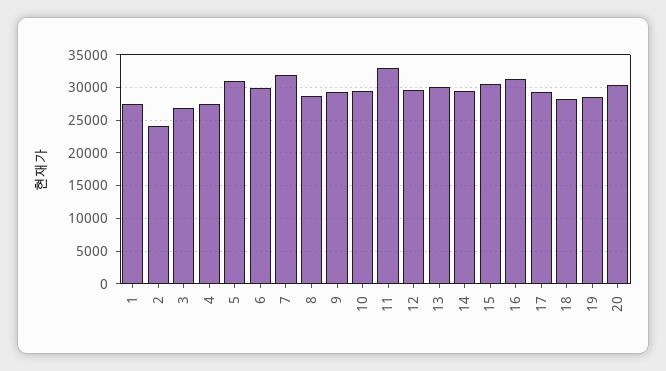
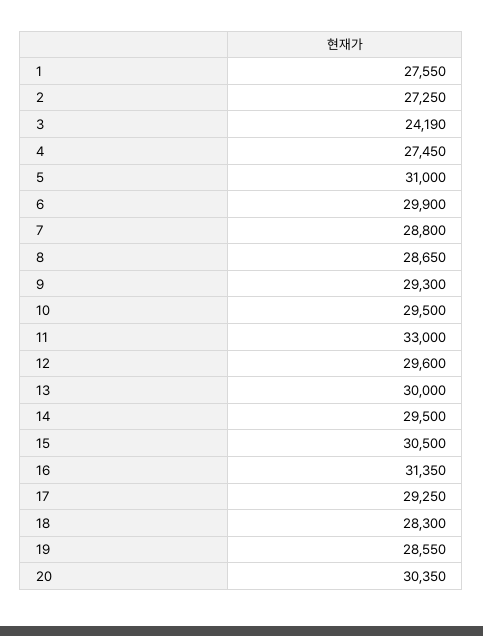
  {
    "1": 27550,
-   "2": 24000,
+   "2": 27250,
-   "3": 27000,
+   "3": 24190,
    "4": 27450,
    "5": 31000,
    "6": 29900,
-   "7": 32000,
+   "7": 28800,
    "8": 28650,
    "9": 29300,
    "10": 29500,
    "11": 33000,
    "12": 29600,
    "13": 30000,
    "14": 29500,
    "15": 30500,
    "16": 31350,
    "17": 29250,
    "18": 28300,
    "19": 28550,
    "20": 30350
  }

